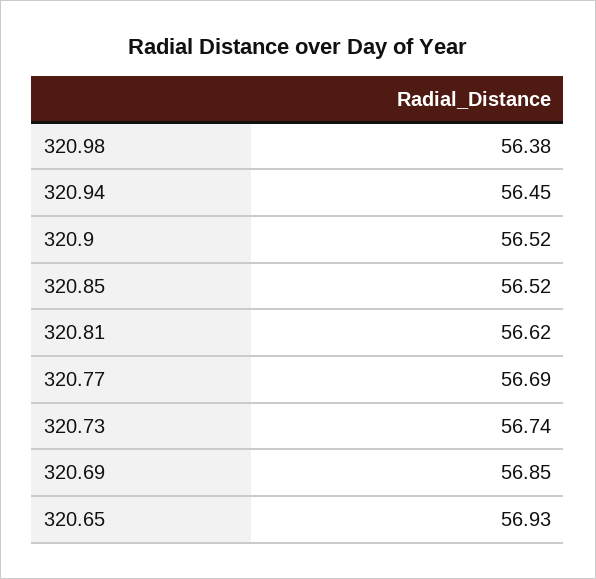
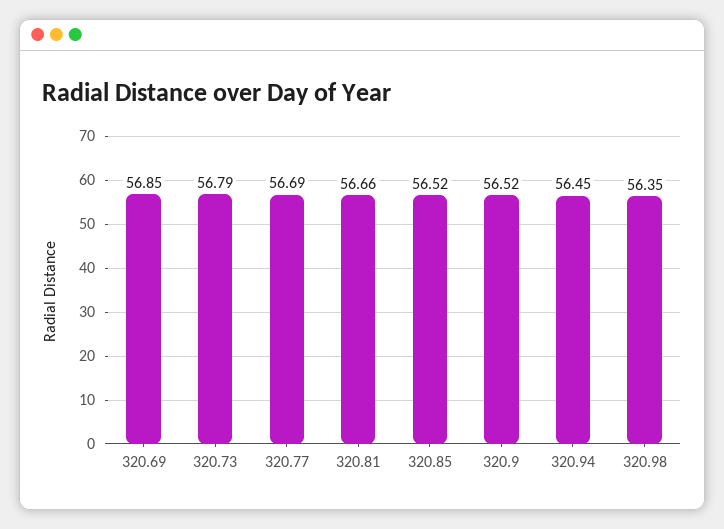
  {
-   "320.98": 56.38,
+   "320.98": 56.35,
    "320.94": 56.45,
    "320.9": 56.52,
    "320.85": 56.52,
-   "320.81": 56.62,
+   "320.81": 56.66,
    "320.77": 56.69,
-   "320.73": 56.74,
+   "320.73": 56.79,
-   "320.69": 56.85,
+   "320.69": 56.85
-   "320.65": 56.93
  }

